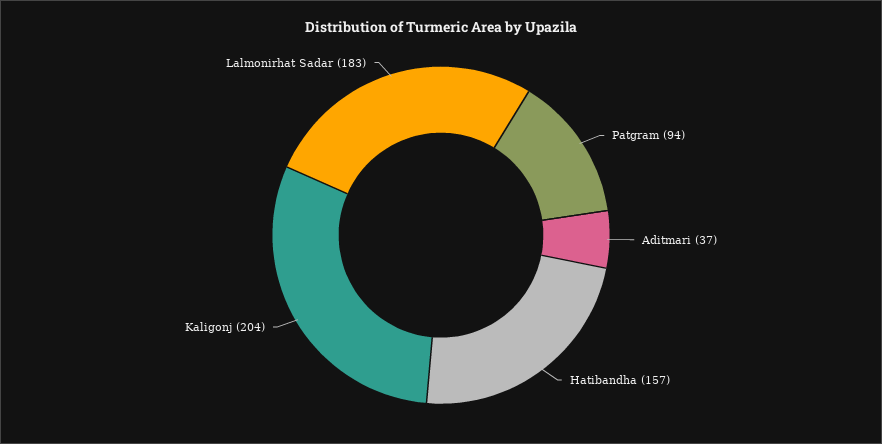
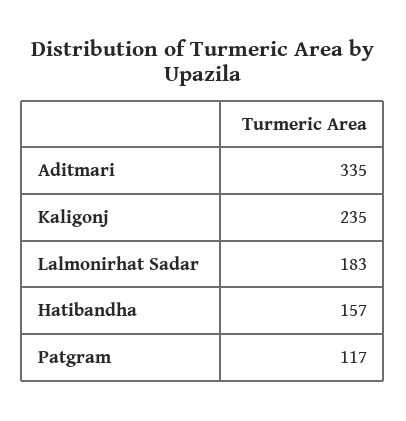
  {
-   "Patgram": 94,
+   "Patgram": 117,
-   "Aditmari": 37,
+   "Aditmari": 335,
    "Hatibandha": 157,
-   "Kaligonj": 204,
+   "Kaligonj": 235,
    "Lalmonirhat Sadar": 183
  }

